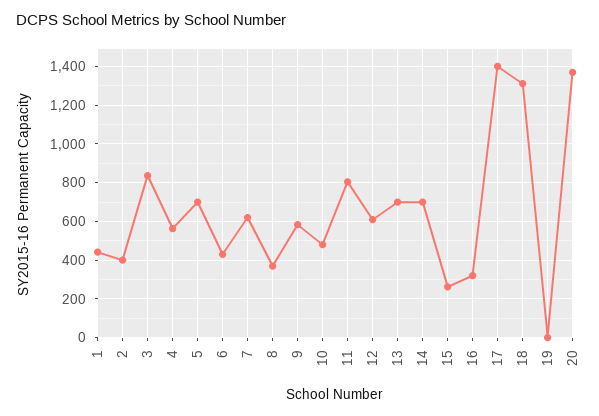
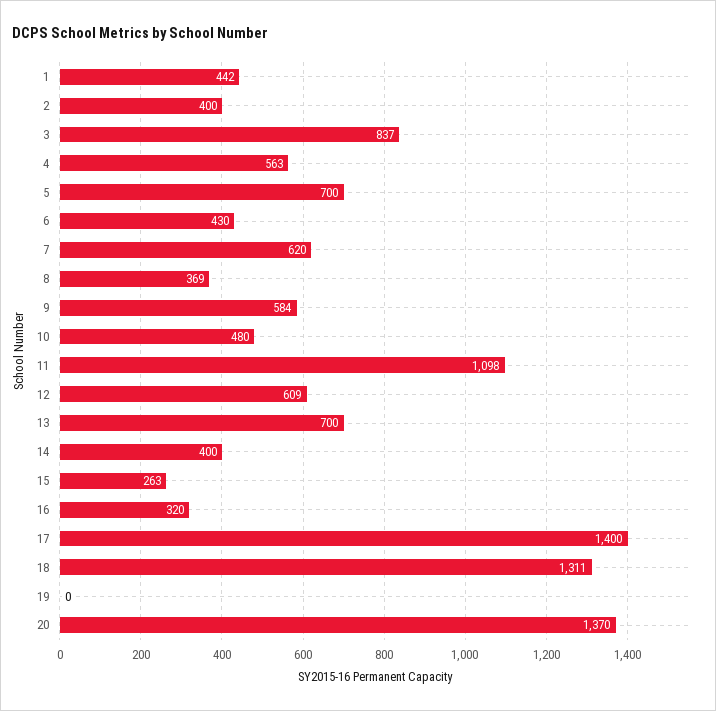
  {
    "1": 442,
    "2": 400,
    "3": 837,
    "4": 563,
    "5": 700,
    "6": 430,
    "7": 620,
    "8": 369,
    "9": 584,
    "10": 480,
-   "11": 800,
+   "11": 1098,
    "12": 609,
    "13": 700,
-   "14": 700,
+   "14": 400,
    "15": 263,
    "16": 320,
    "17": 1400,
    "18": 1311,
    "19": 0,
    "20": 1370
  }

